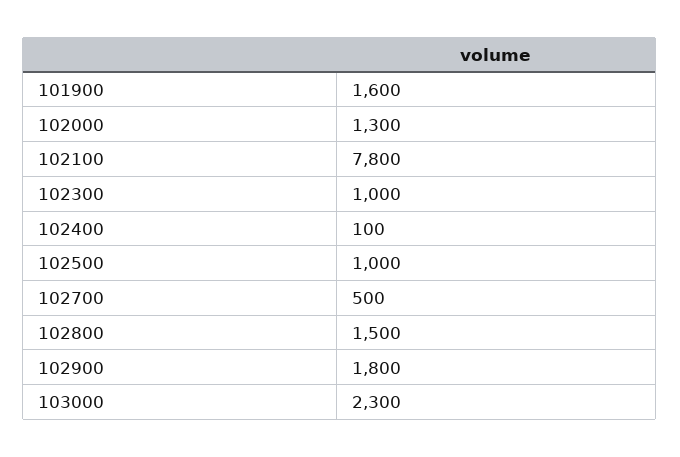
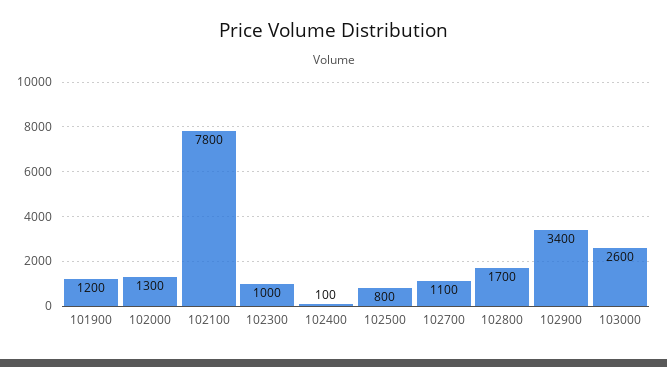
  {
-   "101900": 1600,
+   "101900": 1200,
    "102000": 1300,
    "102100": 7800,
    "102300": 1000,
    "102400": 100,
-   "102500": 1000,
+   "102500": 800,
-   "102700": 500,
+   "102700": 1100,
-   "102800": 1500,
+   "102800": 1700,
-   "102900": 1800,
+   "102900": 3400,
-   "103000": 2300
+   "103000": 2600
  }

